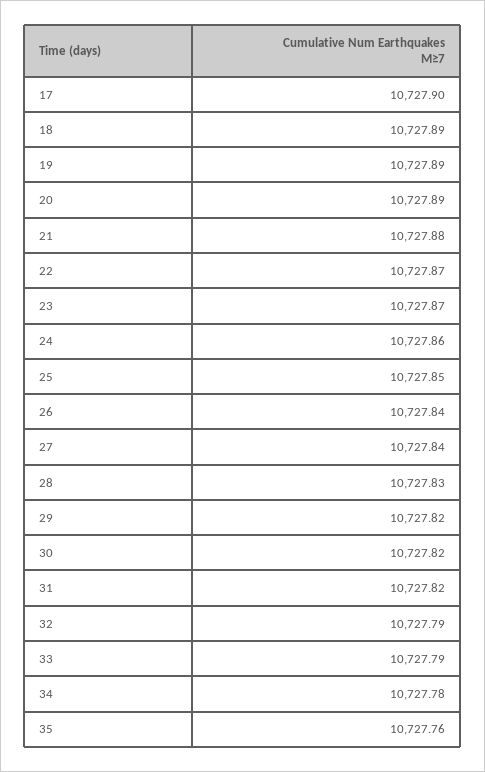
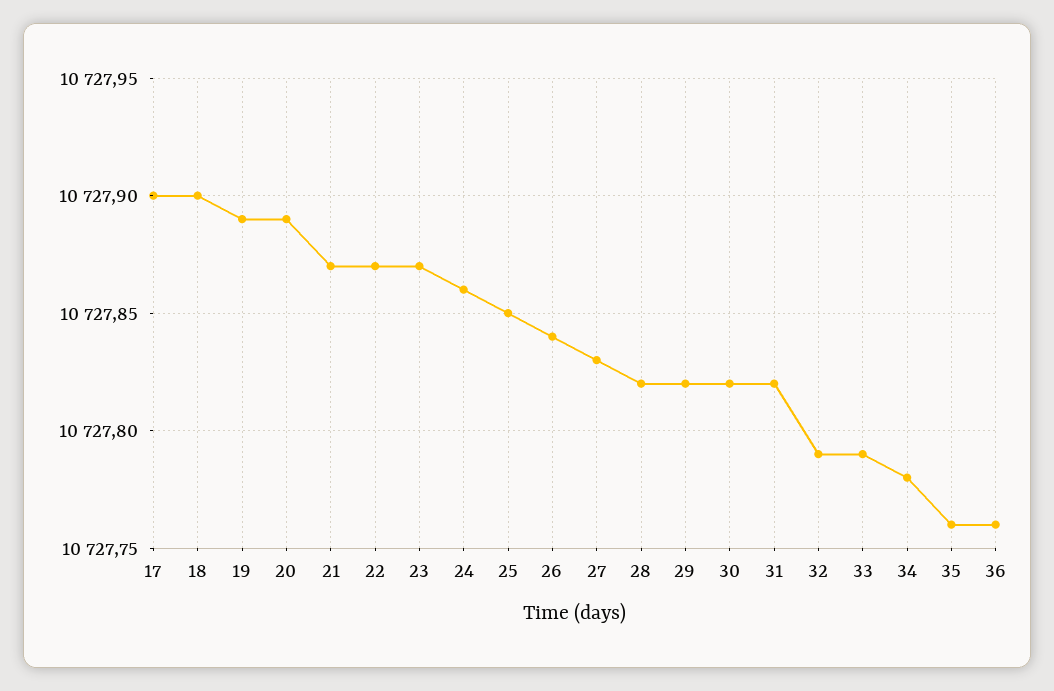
  {
    "17": 10727.9,
-   "18": 10727.89,
+   "18": 10727.9,
    "19": 10727.89,
    "20": 10727.89,
-   "21": 10727.88,
+   "21": 10727.87,
    "22": 10727.87,
    "23": 10727.87,
    "24": 10727.86,
    "25": 10727.85,
    "26": 10727.84,
-   "27": 10727.84,
+   "27": 10727.83,
-   "28": 10727.83,
+   "28": 10727.82,
    "29": 10727.82,
    "30": 10727.82,
    "31": 10727.82,
    "32": 10727.79,
    "33": 10727.79,
    "34": 10727.78,
-   "35": 10727.76
+   "35": 10727.76,
+   "36": 10727.76
  }

